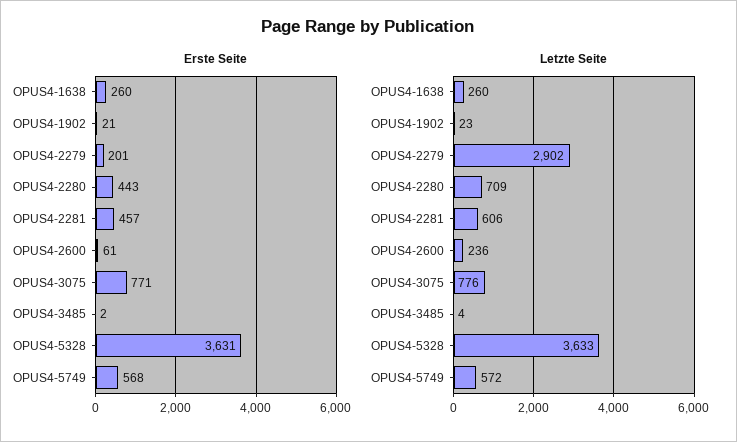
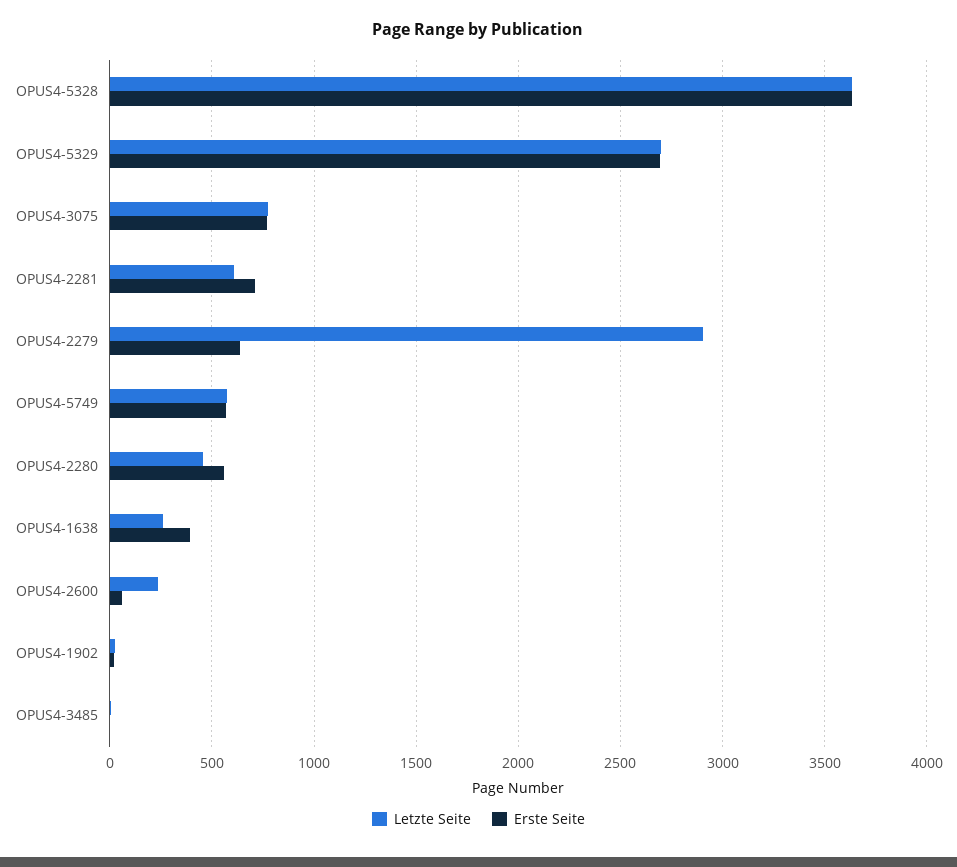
  {
    "Erste Seite": {
-     "OPUS4-1638": 260,
+     "OPUS4-1638": 400,
      "OPUS4-1902": 21,
-     "OPUS4-2279": 201,
+     "OPUS4-2279": 650,
-     "OPUS4-2280": 443,
+     "OPUS4-2280": 550,
-     "OPUS4-2281": 457,
+     "OPUS4-2281": 700,
      "OPUS4-2600": 61,
      "OPUS4-3075": 771,
      "OPUS4-3485": 2,
      "OPUS4-5328": 3631,
-     "OPUS4-5749": 568
+     "OPUS4-5749": 568,
+     "OPUS4-5329": 2700
    },
    "Letzte Seite": {
      "OPUS4-1638": 260,
      "OPUS4-1902": 23,
      "OPUS4-2279": 2902,
-     "OPUS4-2280": 709,
+     "OPUS4-2280": 450,
      "OPUS4-2281": 606,
      "OPUS4-2600": 236,
      "OPUS4-3075": 776,
      "OPUS4-3485": 4,
      "OPUS4-5328": 3633,
-     "OPUS4-5749": 572
+     "OPUS4-5749": 572,
+     "OPUS4-5329": 2700
    }
  }

